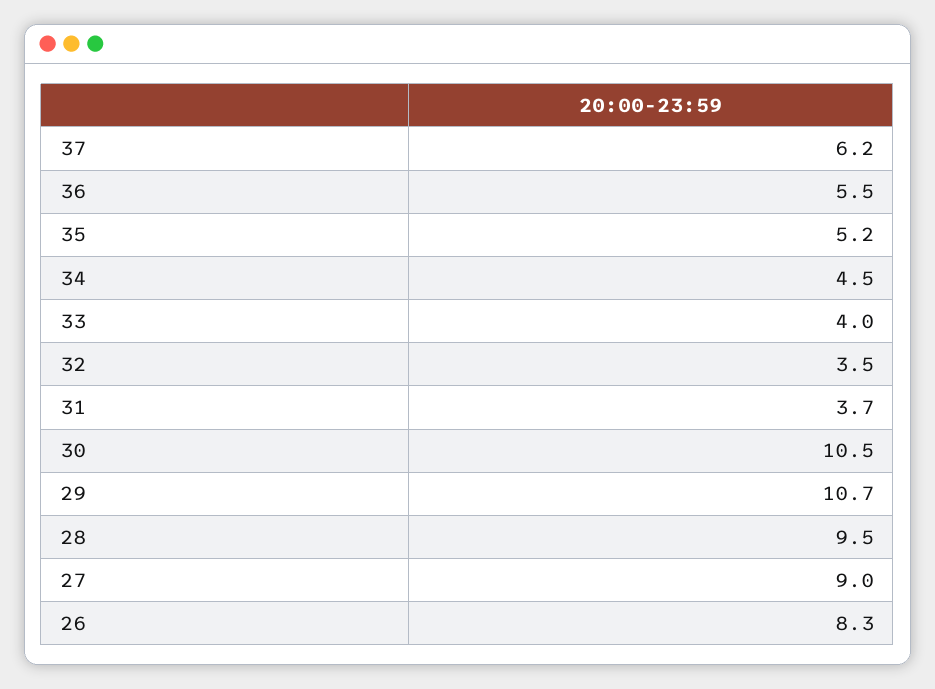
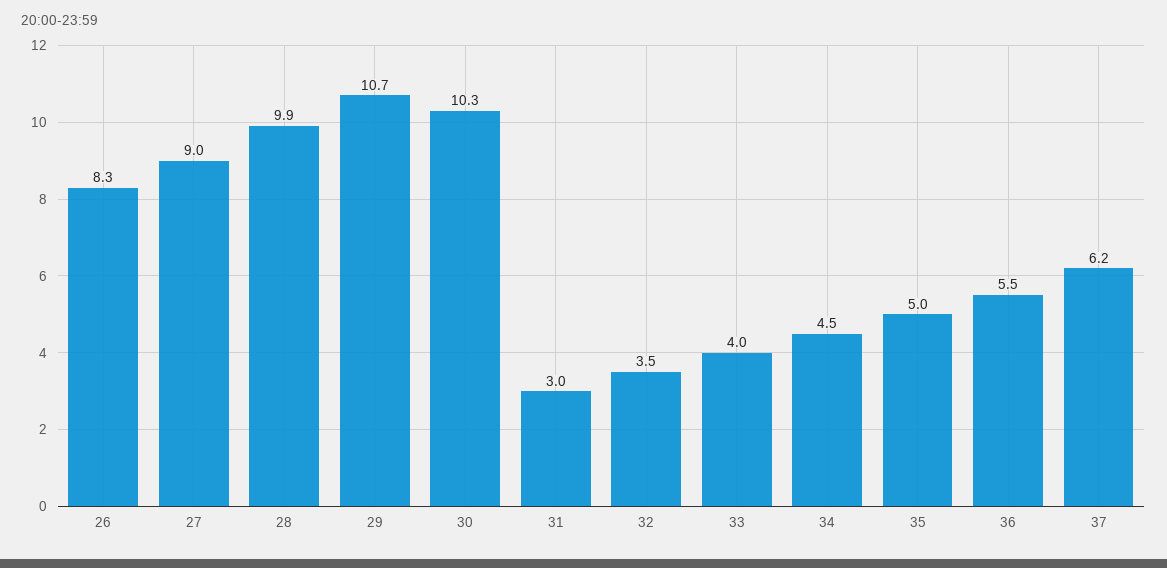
  {
    "37": 6.2,
    "36": 5.5,
-   "35": 5.2,
+   "35": 5,
    "34": 4.5,
    "33": 4,
    "32": 3.5,
-   "31": 3.7,
+   "31": 3,
-   "30": 10.5,
+   "30": 10.3,
    "29": 10.7,
-   "28": 9.5,
+   "28": 9.9,
    "27": 9,
    "26": 8.3
  }

